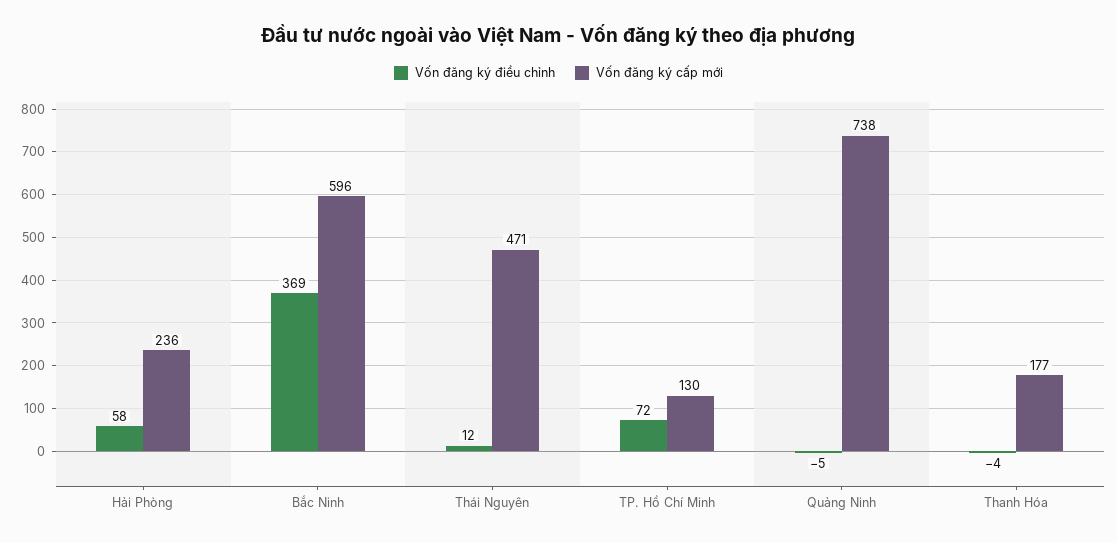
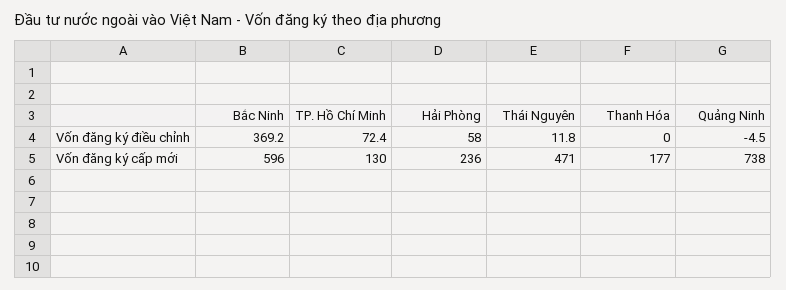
  {
    "Vốn đăng ký điều chỉnh": {
      "Hải Phòng": 58,
      "Bắc Ninh": 369.2,
      "Thái Nguyên": 11.8,
      "TP. Hồ Chí Minh": 72.4,
      "Quảng Ninh": -4.5,
-     "Thanh Hóa": -4
+     "Thanh Hóa": 0
    },
    "Vốn đăng ký cấp mới": {
      "Hải Phòng": 236,
      "Bắc Ninh": 596,
      "Thái Nguyên": 471,
      "TP. Hồ Chí Minh": 130,
      "Quảng Ninh": 738,
      "Thanh Hóa": 177
    }
  }

